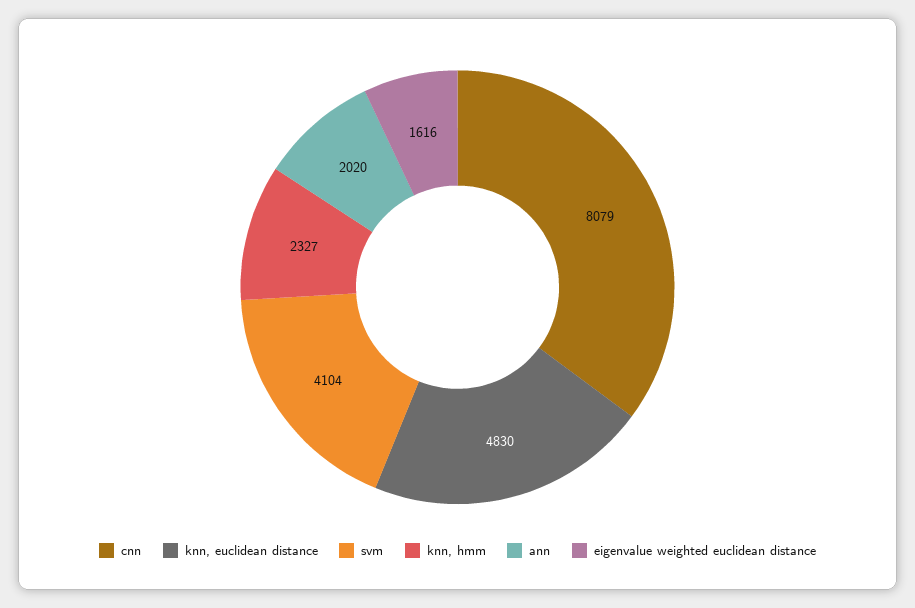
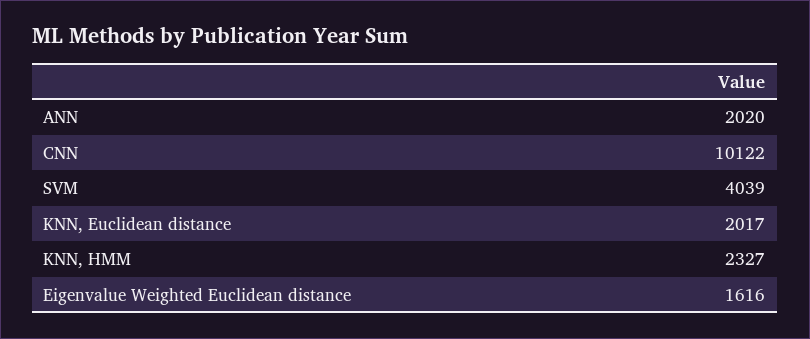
  {
-   "cnn": 8079,
+   "cnn": 10122,
-   "knn, euclidean distance": 4830,
+   "knn, euclidean distance": 2017,
-   "svm": 4104,
+   "svm": 4039,
    "knn, hmm": 2327,
    "ann": 2020,
    "eigenvalue weighted euclidean distance": 1616
  }

